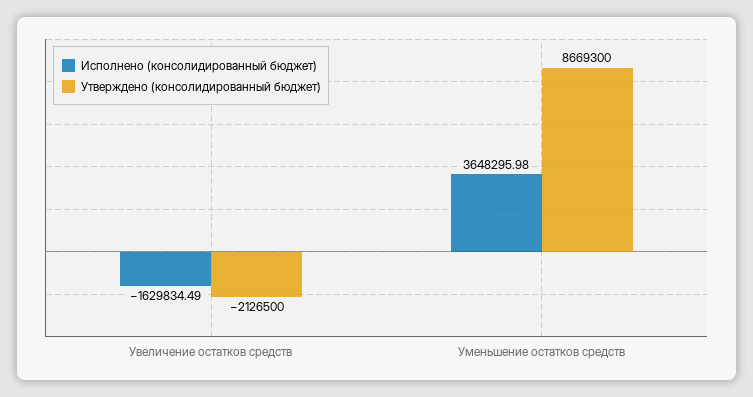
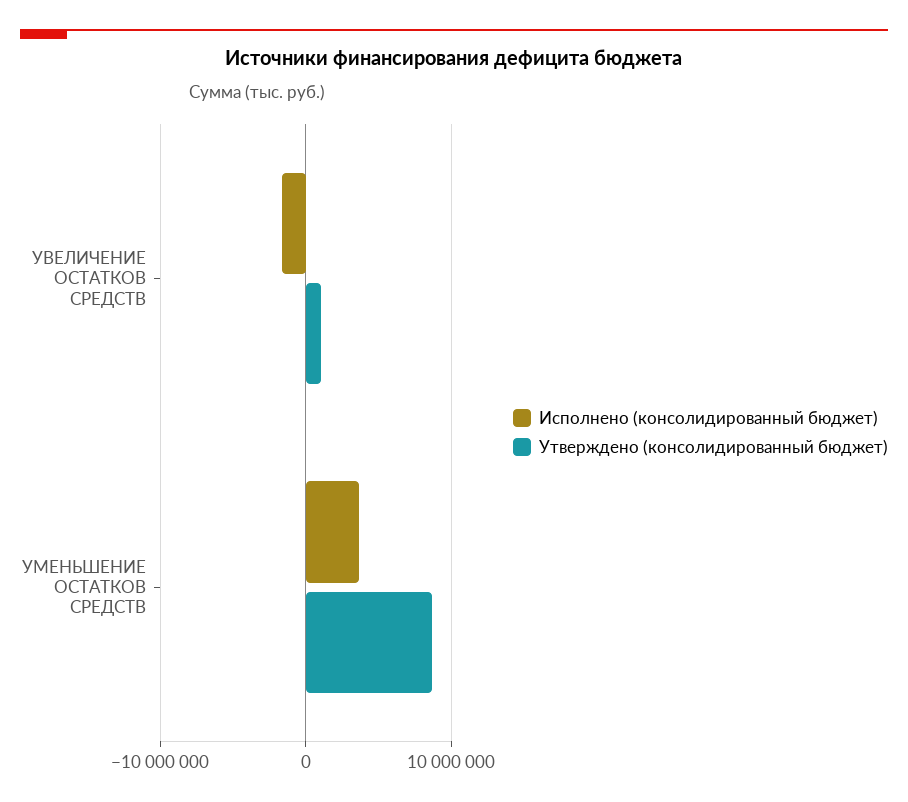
  {
    "Исполнено (консолидированный бюджет)": {
      "Увеличение остатков средств": -1629834.49,
      "Уменьшение остатков средств": 3648295.98
    },
    "Утверждено (консолидированный бюджет)": {
-     "Увеличение остатков средств": -2126500,
+     "Увеличение остатков средств": 1000000,
      "Уменьшение остатков средств": 8669300
    }
  }

